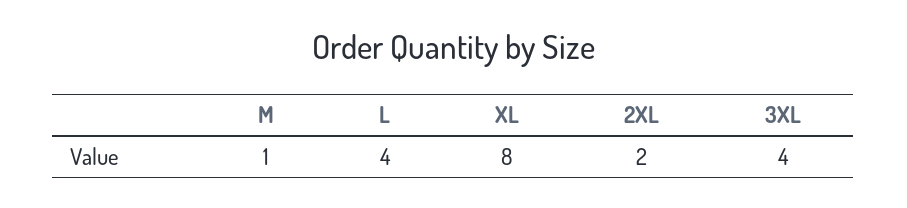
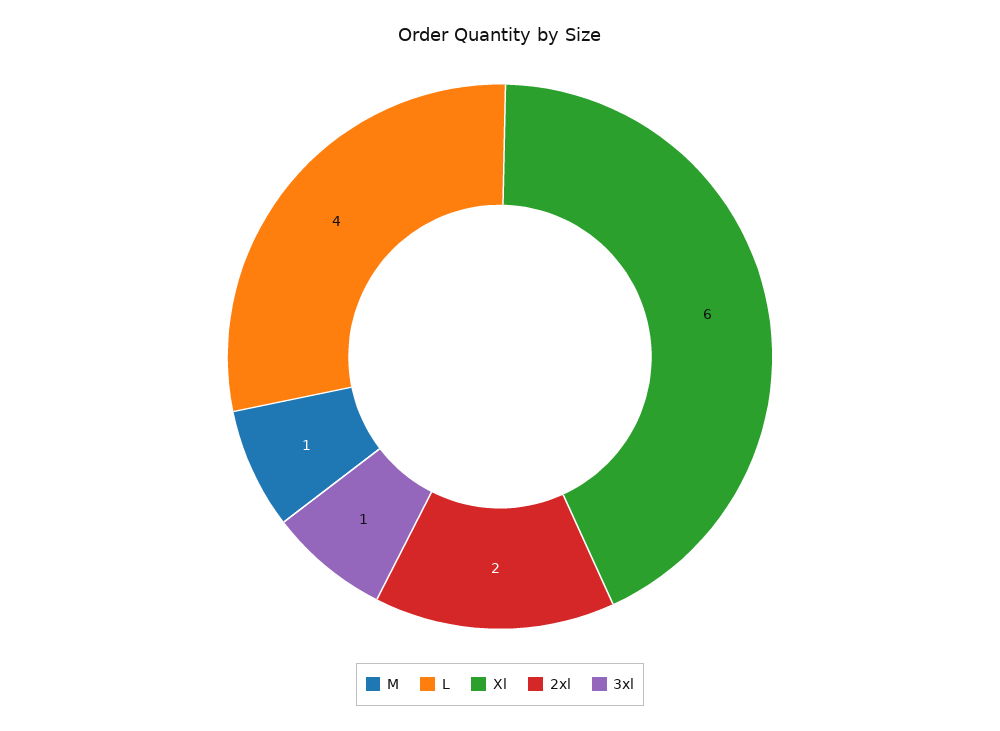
  {
    "M": 1,
    "L": 4,
-   "XL": 8,
+   "XL": 6,
    "2XL": 2,
-   "3XL": 4
+   "3XL": 1
  }

